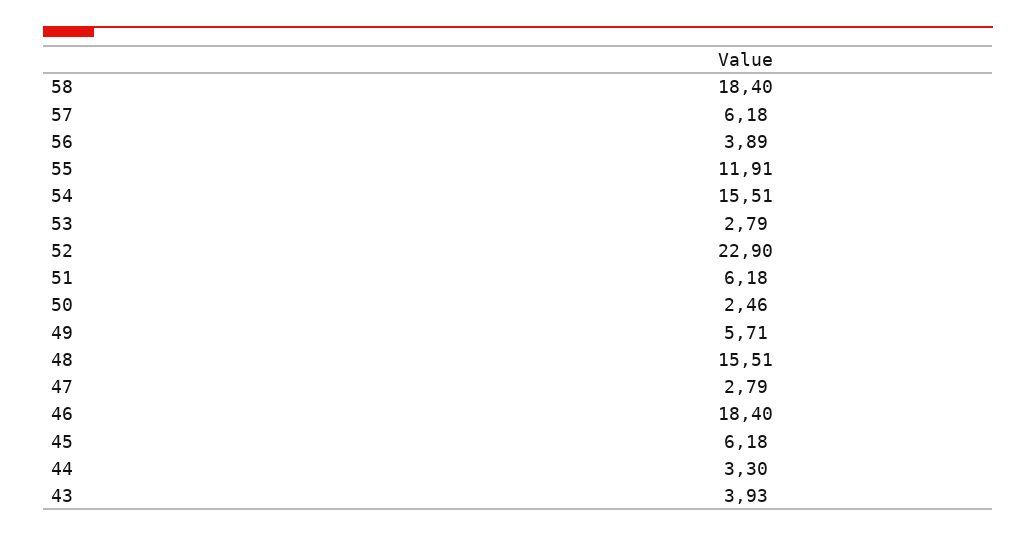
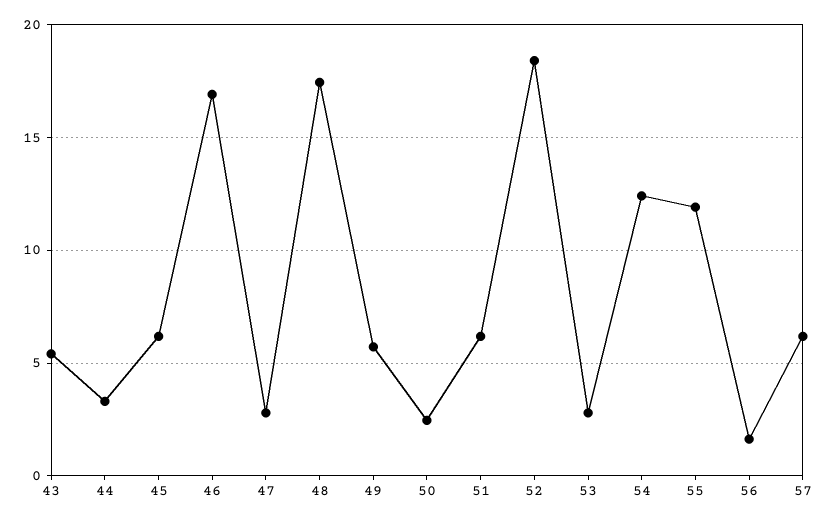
  {
-   "58": 18.4,
    "57": 6.18,
-   "56": 3.89,
+   "56": 1.5,
    "55": 11.91,
-   "54": 15.51,
+   "54": 12.5,
    "53": 2.79,
-   "52": 22.9,
+   "52": 18.5,
    "51": 6.18,
    "50": 2.46,
    "49": 5.71,
-   "48": 15.51,
+   "48": 17.5,
    "47": 2.79,
-   "46": 18.4,
+   "46": 17,
    "45": 6.18,
    "44": 3.3,
-   "43": 3.93
+   "43": 5.5
  }

